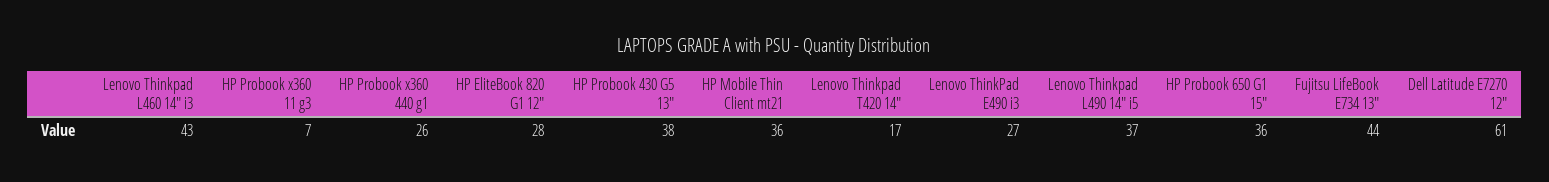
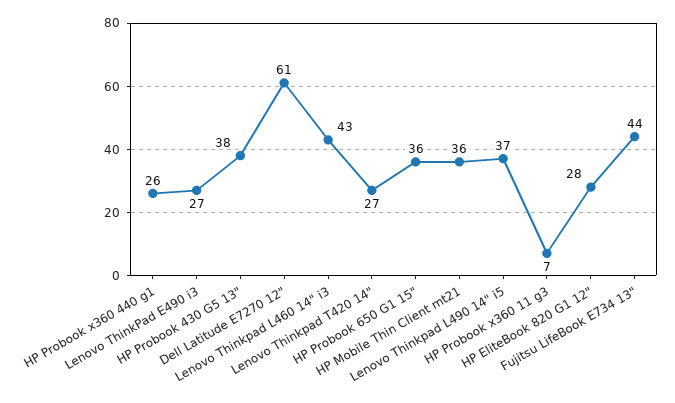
  {
    "Lenovo Thinkpad L460 14\" i3": 43,
    "HP Probook x360 11 g3": 7,
    "HP Probook x360 440 g1": 26,
    "HP EliteBook 820 G1 12\"": 28,
    "HP Probook 430 G5 13\"": 38,
    "HP Mobile Thin Client mt21": 36,
-   "Lenovo Thinkpad T420 14\"": 17,
+   "Lenovo Thinkpad T420 14\"": 27,
    "Lenovo ThinkPad E490 i3": 27,
    "Lenovo Thinkpad L490 14\" i5": 37,
    "HP Probook 650 G1 15\"": 36,
    "Fujitsu LifeBook E734 13\"": 44,
    "Dell Latitude E7270 12\"": 61
  }

